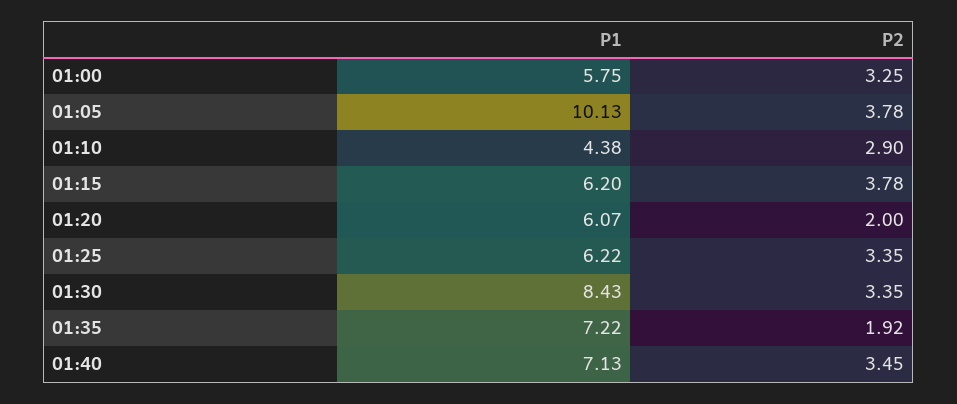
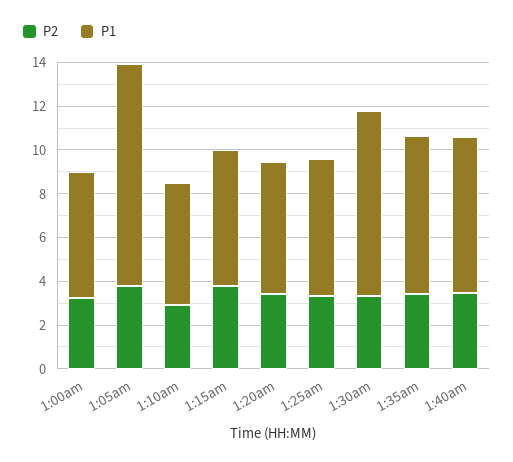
  {
    "P1": {
      "01:00": 5.75,
      "01:05": 10.13,
-     "01:10": 4.38,
+     "01:10": 5.5,
      "01:15": 6.2,
      "01:20": 6.07,
      "01:25": 6.22,
      "01:30": 8.43,
      "01:35": 7.22,
      "01:40": 7.13
    },
    "P2": {
      "01:00": 3.25,
      "01:05": 3.78,
      "01:10": 2.9,
      "01:15": 3.78,
-     "01:20": 2,
+     "01:20": 3.5,
      "01:25": 3.35,
      "01:30": 3.35,
-     "01:35": 1.92,
+     "01:35": 3.5,
      "01:40": 3.45
    }
  }

